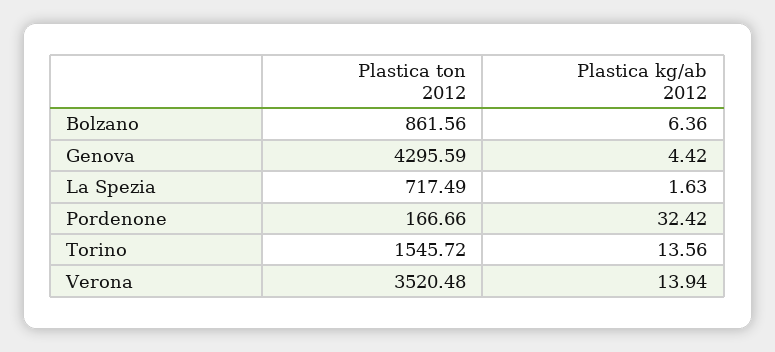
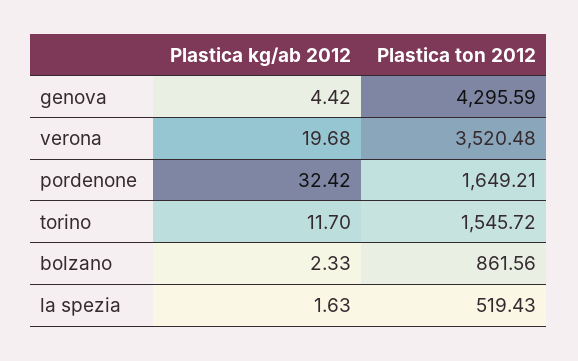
  {
    "Plastica ton 2012": {
      "Bolzano": 861.56,
      "Genova": 4295.59,
-     "La Spezia": 717.49,
+     "La Spezia": 519.43,
-     "Pordenone": 166.66,
+     "Pordenone": 1649.21,
      "Torino": 1545.72,
      "Verona": 3520.48
    },
    "Plastica kg/ab 2012": {
-     "Bolzano": 6.36,
+     "Bolzano": 2.33,
      "Genova": 4.42,
      "La Spezia": 1.63,
      "Pordenone": 32.42,
-     "Torino": 13.56,
+     "Torino": 11.7,
-     "Verona": 13.94
+     "Verona": 19.68
    }
  }

